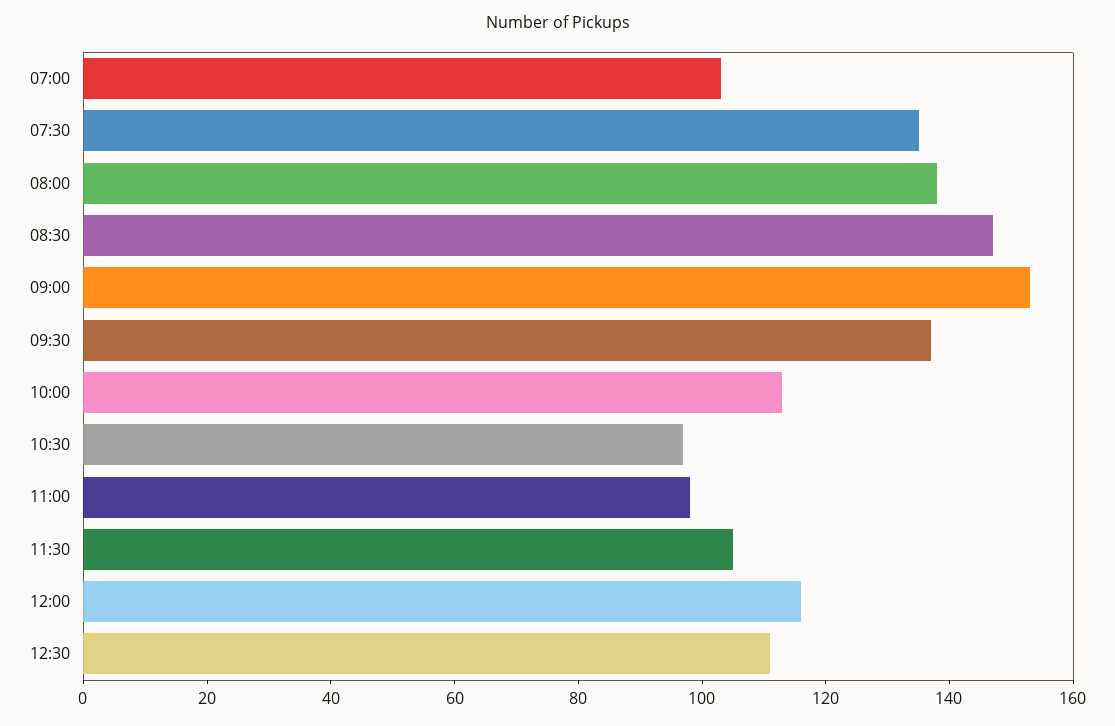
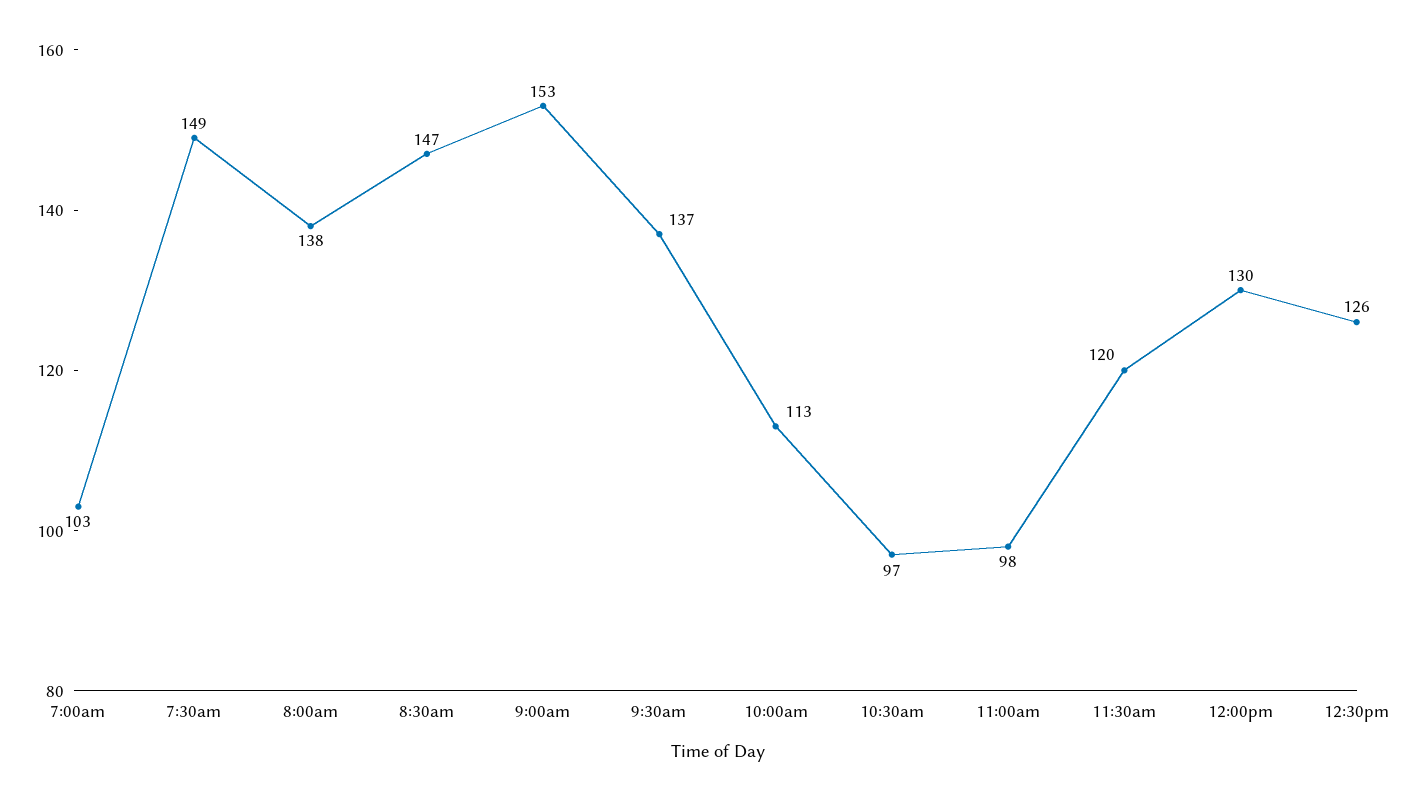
  {
    "07:00": 103,
-   "07:30": 135,
+   "07:30": 149,
    "08:00": 138,
    "08:30": 147,
    "09:00": 153,
    "09:30": 137,
    "10:00": 113,
    "10:30": 97,
    "11:00": 98,
-   "11:30": 105,
+   "11:30": 120,
-   "12:00": 115,
+   "12:00": 130,
-   "12:30": 110
+   "12:30": 126
  }

